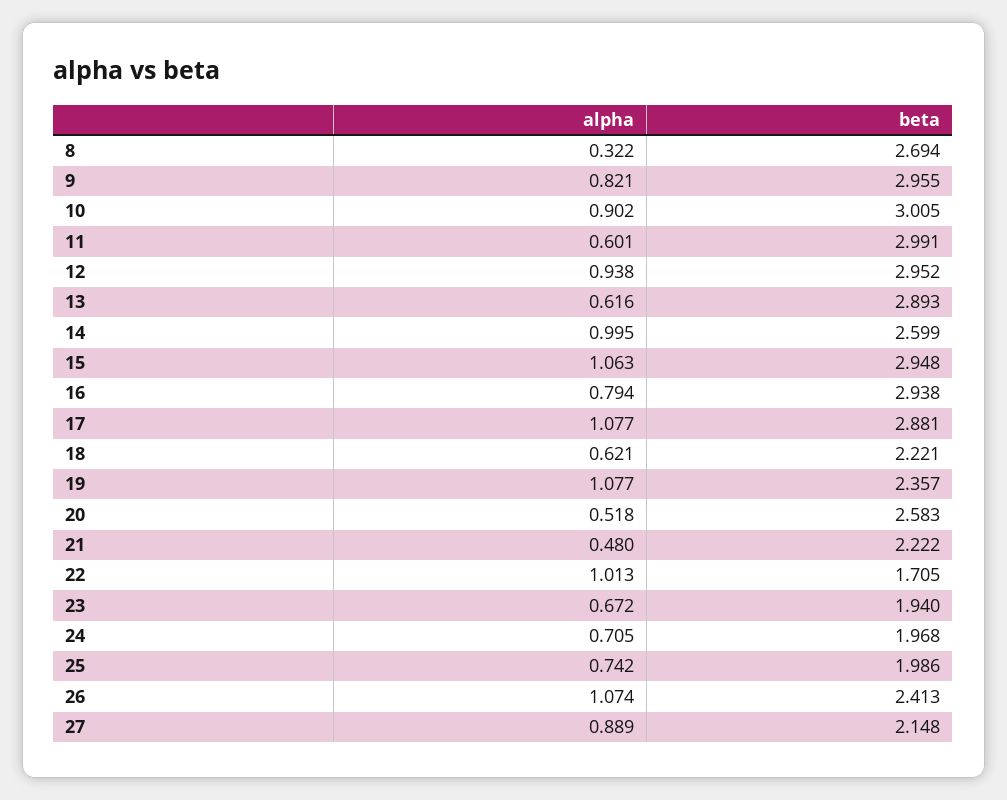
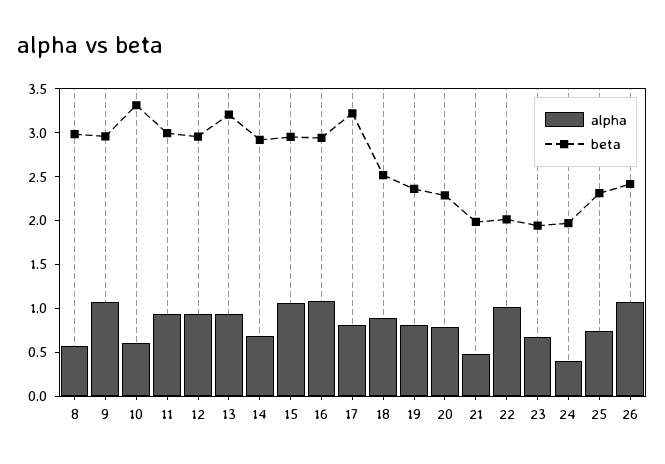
  {
    "alpha": {
-     "8": 0.322,
+     "8": 0.6,
-     "9": 0.821,
+     "9": 1.1,
-     "10": 0.902,
+     "10": 0.6,
-     "11": 0.601,
+     "11": 0.9,
      "12": 0.938,
-     "13": 0.616,
+     "13": 0.9,
-     "14": 0.995,
+     "14": 0.7,
      "15": 1.063,
-     "16": 0.794,
+     "16": 1.1,
-     "17": 1.077,
+     "17": 0.8,
-     "18": 0.621,
+     "18": 0.9,
-     "19": 1.077,
+     "19": 0.8,
-     "20": 0.518,
+     "20": 0.8,
      "21": 0.48,
      "22": 1.013,
      "23": 0.672,
-     "24": 0.705,
+     "24": 0.4,
      "25": 0.742,
-     "26": 1.074,
+     "26": 1.074
-     "27": 0.889
    },
    "beta": {
-     "8": 2.694,
+     "8": 3,
      "9": 2.955,
-     "10": 3.005,
+     "10": 3.3,
      "11": 2.991,
      "12": 2.952,
-     "13": 2.893,
+     "13": 3.2,
-     "14": 2.599,
+     "14": 2.9,
      "15": 2.948,
      "16": 2.938,
-     "17": 2.881,
+     "17": 3.2,
-     "18": 2.221,
+     "18": 2.5,
      "19": 2.357,
-     "20": 2.583,
+     "20": 2.3,
-     "21": 2.222,
+     "21": 2,
-     "22": 1.705,
+     "22": 2,
      "23": 1.94,
      "24": 1.968,
-     "25": 1.986,
+     "25": 2.3,
-     "26": 2.413,
+     "26": 2.413
-     "27": 2.148
    }
  }

